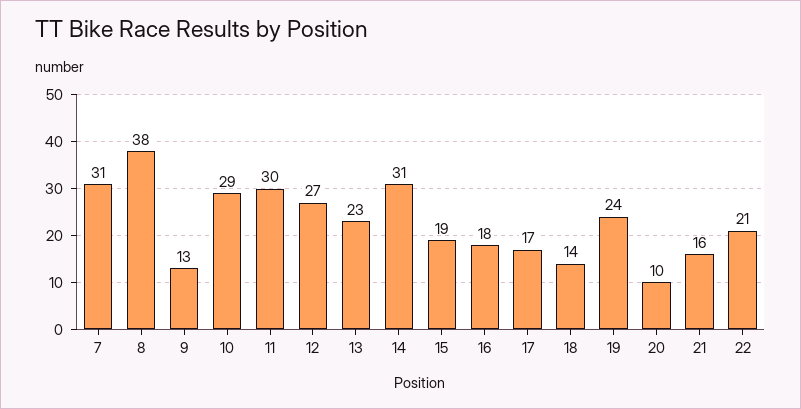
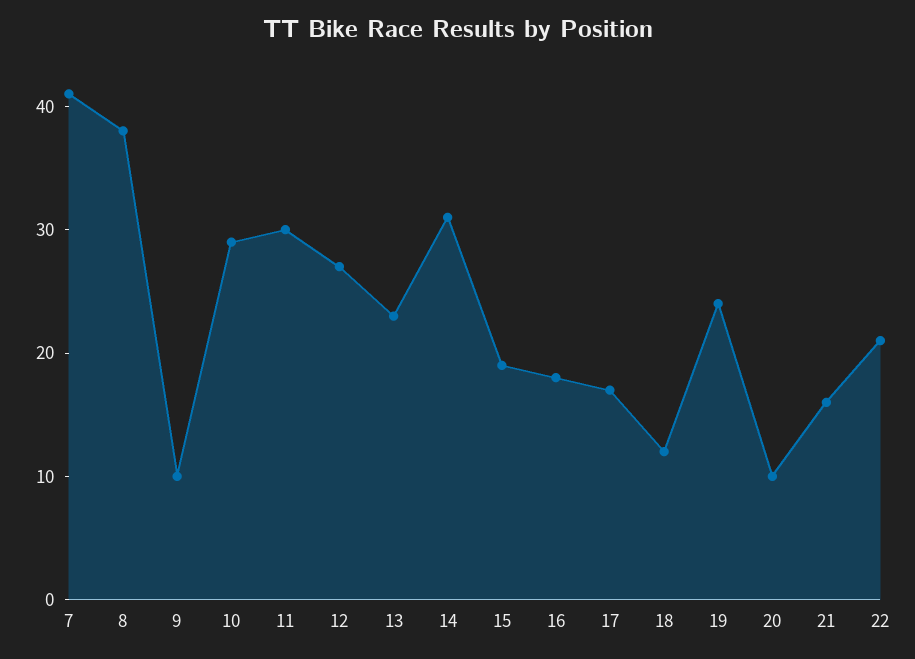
  {
-   "7": 31,
+   "7": 41,
    "8": 38,
-   "9": 13,
+   "9": 10,
    "10": 29,
    "11": 30,
    "12": 27,
    "13": 23,
    "14": 31,
    "15": 19,
    "16": 18,
    "17": 17,
-   "18": 14,
+   "18": 12,
    "19": 24,
    "20": 10,
    "21": 16,
    "22": 21
  }

